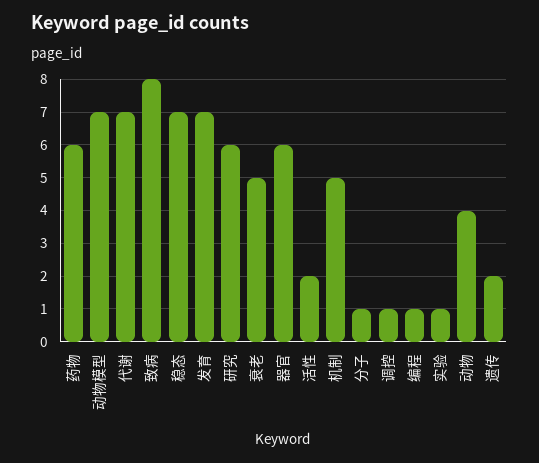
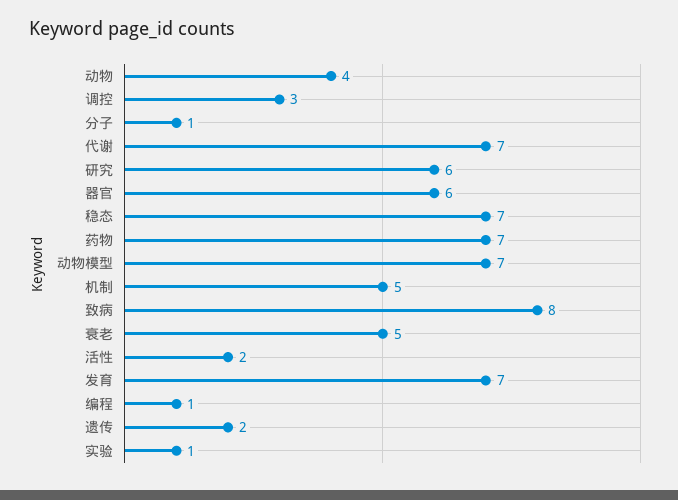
  {
-   "药物": 6,
+   "药物": 7,
    "动物模型": 7,
    "代谢": 7,
    "致病": 8,
    "稳态": 7,
    "发育": 7,
    "研究": 6,
    "衰老": 5,
    "器官": 6,
    "活性": 2,
    "机制": 5,
    "分子": 1,
-   "调控": 1,
+   "调控": 3,
    "编程": 1,
    "实验": 1,
    "动物": 4,
    "遗传": 2
  }

